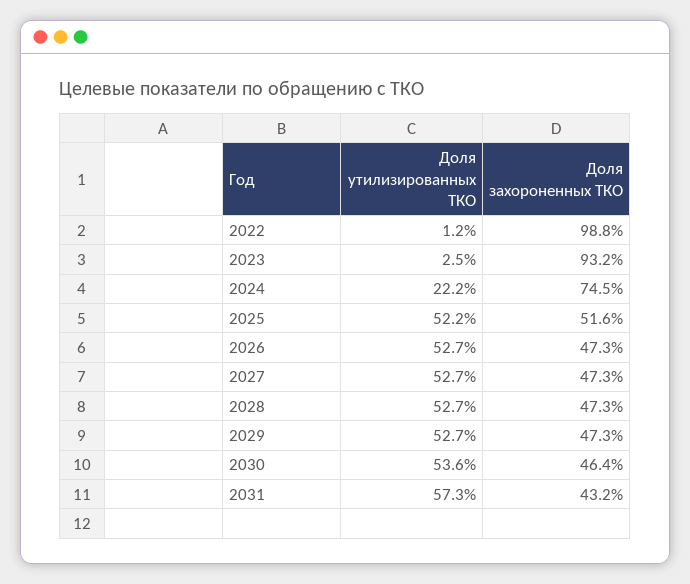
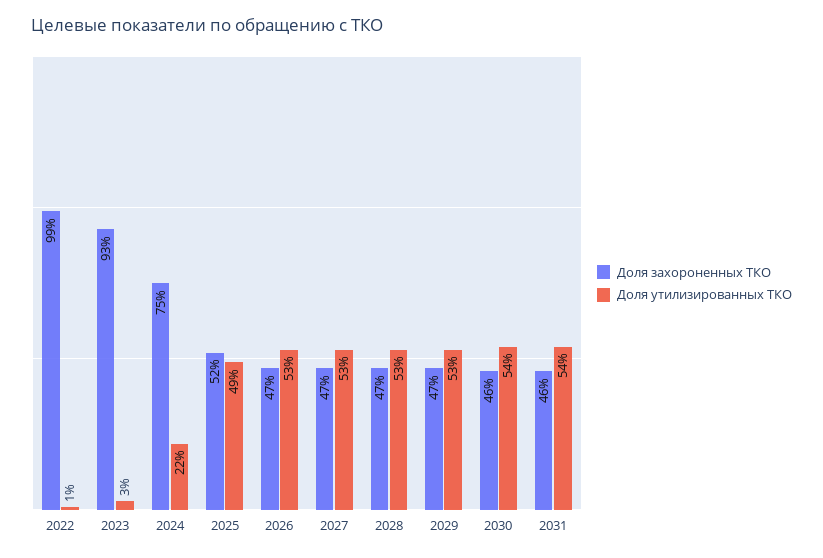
  {
    "Доля утилизированных ТКО": {
      "2022": 1.2,
      "2023": 2.5,
      "2024": 22.2,
-     "2025": 52.2,
+     "2025": 49,
      "2026": 52.7,
      "2027": 52.7,
      "2028": 52.7,
      "2029": 52.7,
      "2030": 53.6,
-     "2031": 57.3
+     "2031": 54
    },
    "Доля захороненных ТКО": {
      "2022": 98.8,
      "2023": 93.2,
      "2024": 74.5,
      "2025": 51.6,
      "2026": 47.3,
      "2027": 47.3,
      "2028": 47.3,
      "2029": 47.3,
      "2030": 46.4,
-     "2031": 43.2
+     "2031": 46
    }
  }

